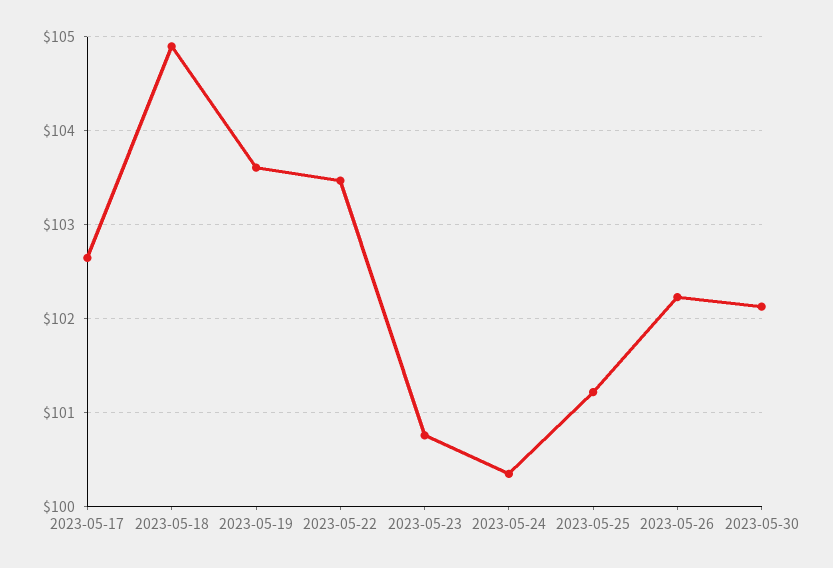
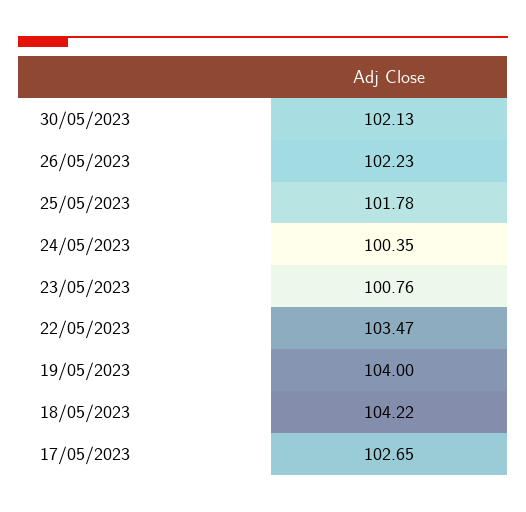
  {
    "2023-05-17": 102.65,
-   "2023-05-18": 104.9,
+   "2023-05-18": 104.22,
-   "2023-05-19": 103.6,
+   "2023-05-19": 104,
    "2023-05-22": 103.47,
    "2023-05-23": 100.76,
    "2023-05-24": 100.35,
-   "2023-05-25": 101.2,
+   "2023-05-25": 101.78,
    "2023-05-26": 102.23,
    "2023-05-30": 102.13
  }

